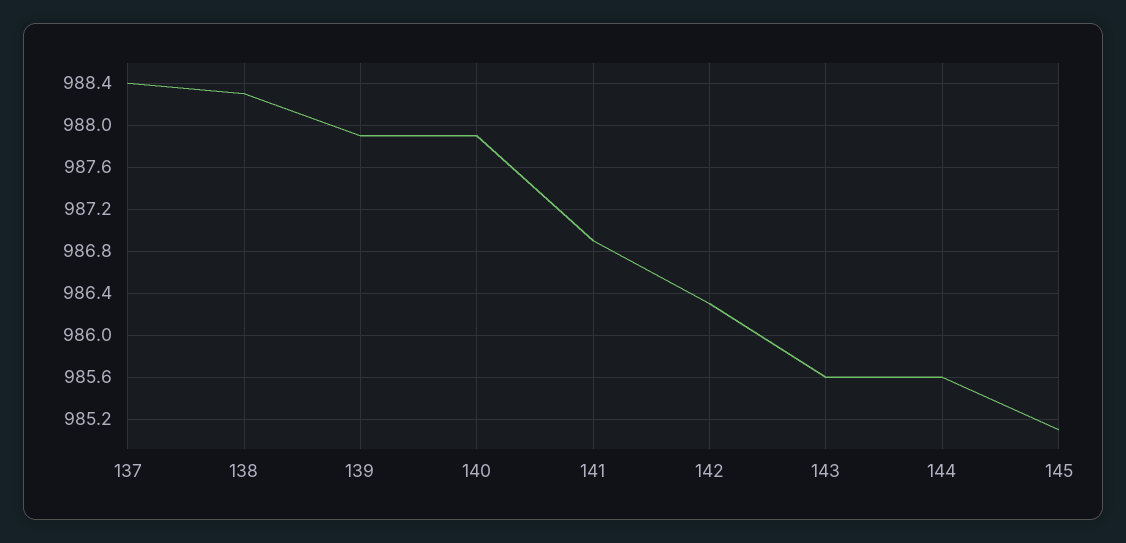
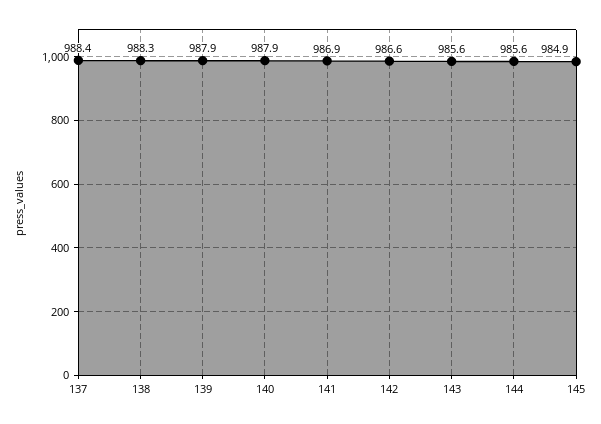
  {
    "137": 988.4,
    "138": 988.3,
    "139": 987.9,
    "140": 987.9,
    "141": 986.9,
-   "142": 986.3,
+   "142": 986.6,
    "143": 985.6,
    "144": 985.6,
-   "145": 985.1
+   "145": 984.9
  }

